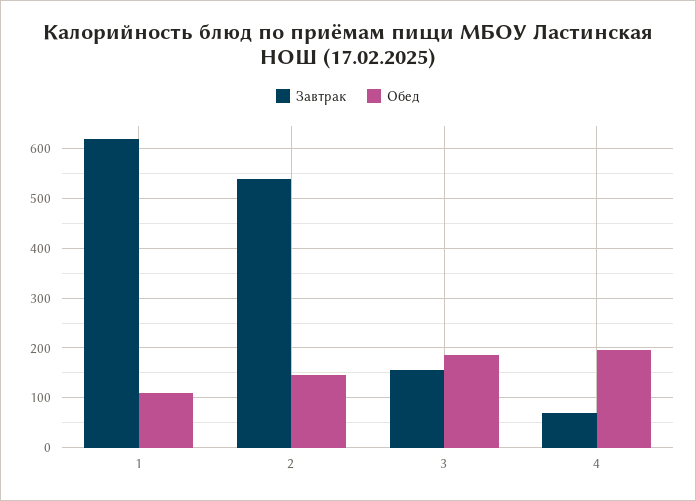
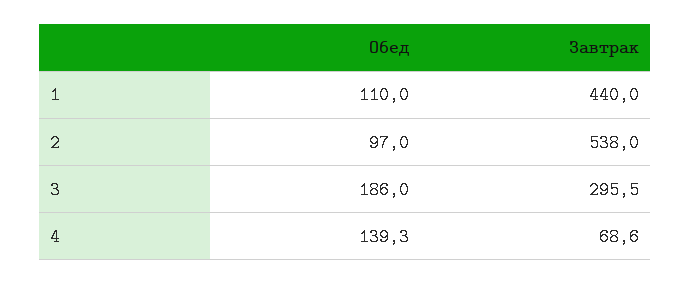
  {
    "Завтрак": {
-     "1": 620,
+     "1": 440,
      "2": 538,
-     "3": 160,
+     "3": 295.5,
      "4": 68.6
    },
    "Обед": {
      "1": 110,
-     "2": 140,
+     "2": 97,
      "3": 186,
-     "4": 200
+     "4": 139.3
    }
  }

